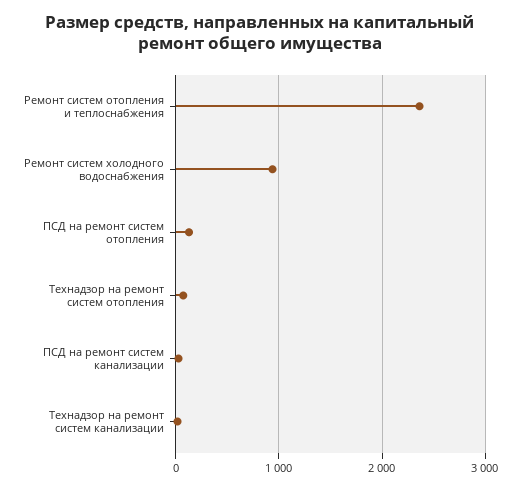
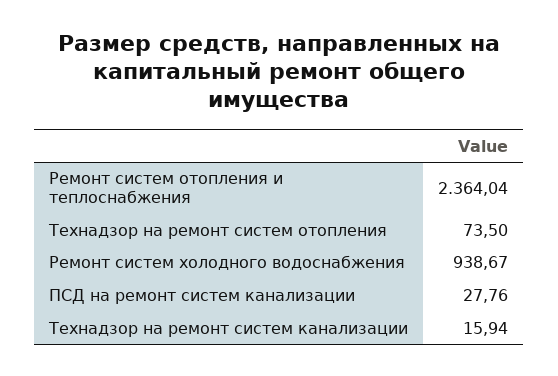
  {
    "Ремонт систем отопления и теплоснабжения": 2364.04,
    "Ремонт систем холодного водоснабжения": 938.67,
-   "ПСД на ремонт систем отопления": 100,
    "Технадзор на ремонт систем отопления": 73.5,
    "ПСД на ремонт систем канализации": 27.76,
    "Технадзор на ремонт систем канализации": 15.94
  }

